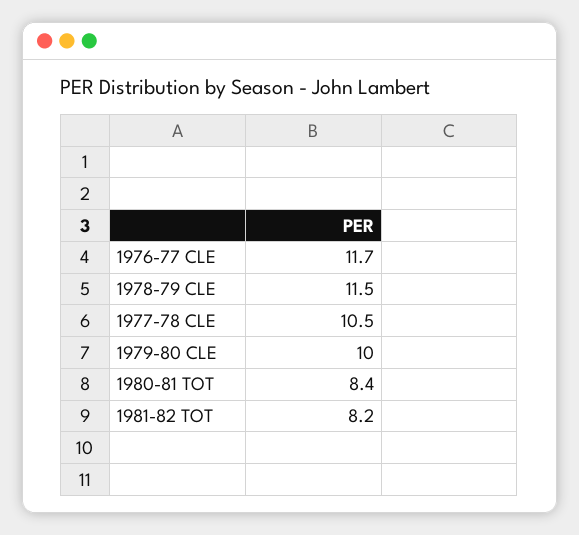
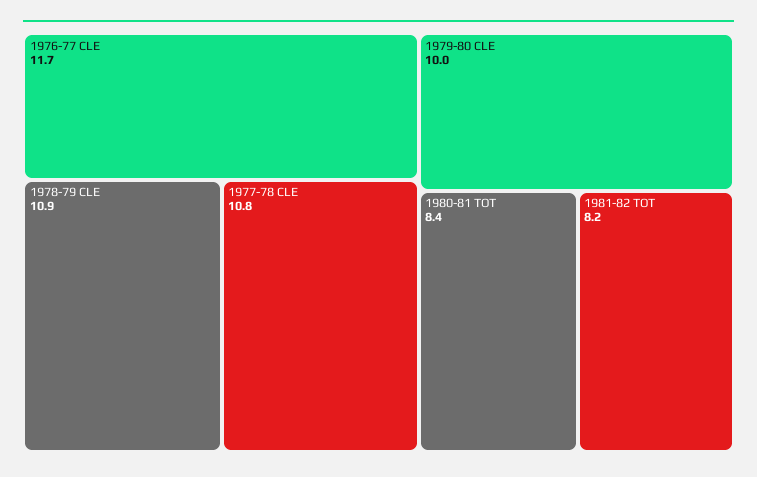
  {
    "1976-77 CLE": 11.7,
-   "1978-79 CLE": 11.5,
+   "1978-79 CLE": 10.9,
-   "1977-78 CLE": 10.5,
+   "1977-78 CLE": 10.8,
    "1979-80 CLE": 10,
    "1980-81 TOT": 8.4,
    "1981-82 TOT": 8.2
  }

